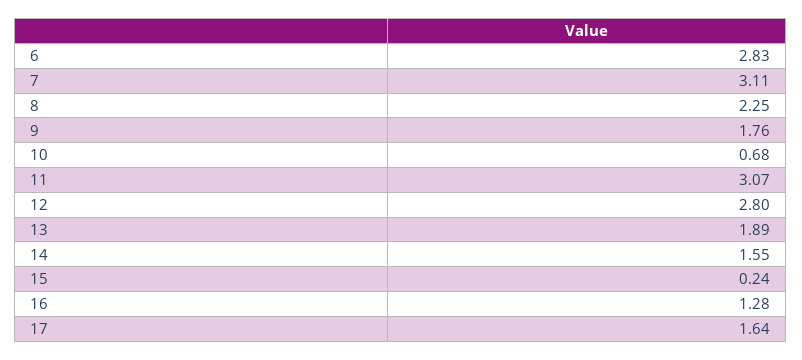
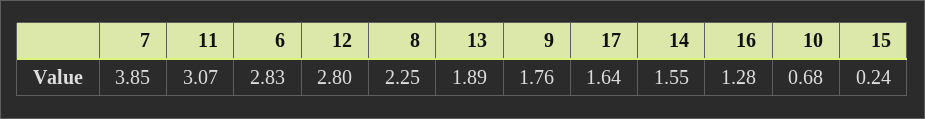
  {
    "6": 2.83,
-   "7": 3.11,
+   "7": 3.85,
    "8": 2.25,
    "9": 1.76,
    "10": 0.68,
    "11": 3.07,
    "12": 2.8,
    "13": 1.89,
    "14": 1.55,
    "15": 0.24,
    "16": 1.28,
    "17": 1.64
  }

